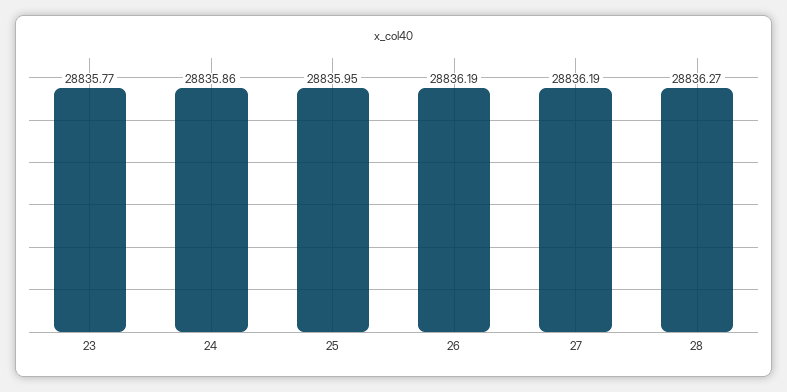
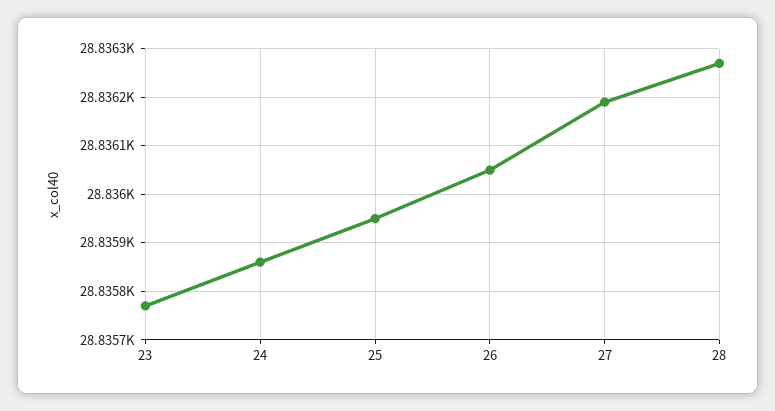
  {
    "23": 28835.77,
    "24": 28835.86,
    "25": 28835.95,
-   "26": 28836.19,
+   "26": 28836.05,
    "27": 28836.19,
    "28": 28836.27
  }

